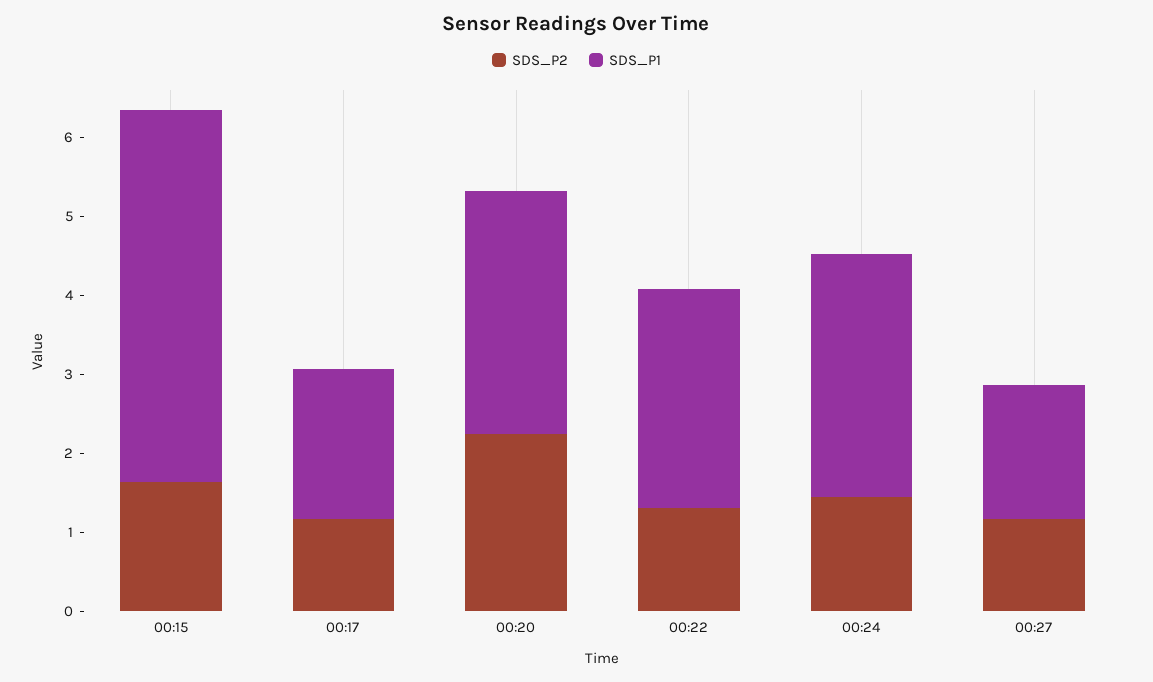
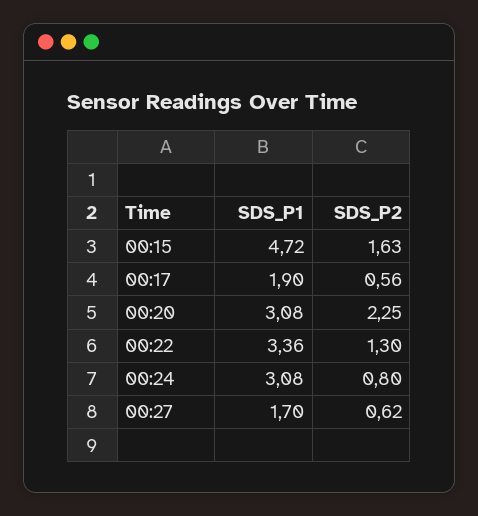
  {
    "SDS_P2": {
      "00:15": 1.63,
-     "00:17": 1.2,
+     "00:17": 0.56,
      "00:20": 2.25,
      "00:22": 1.3,
-     "00:24": 1.4,
+     "00:24": 0.8,
-     "00:27": 1.2
+     "00:27": 0.62
    },
    "SDS_P1": {
      "00:15": 4.72,
      "00:17": 1.9,
      "00:20": 3.08,
-     "00:22": 2.8,
+     "00:22": 3.36,
      "00:24": 3.08,
      "00:27": 1.7
    }
  }

